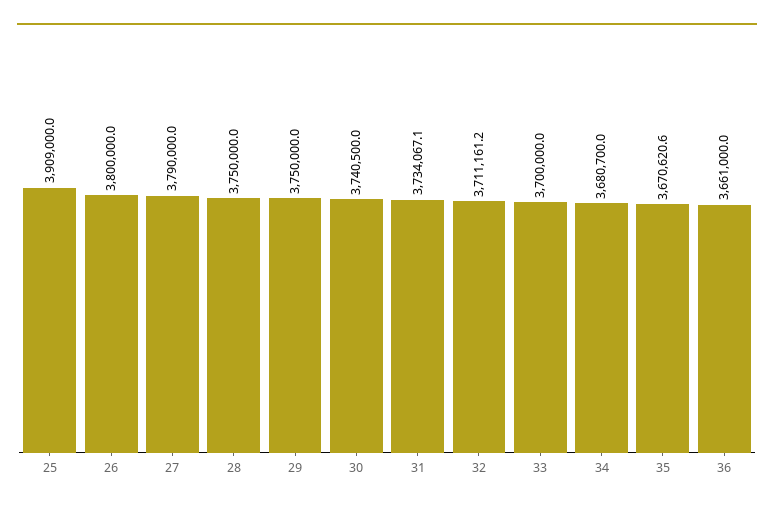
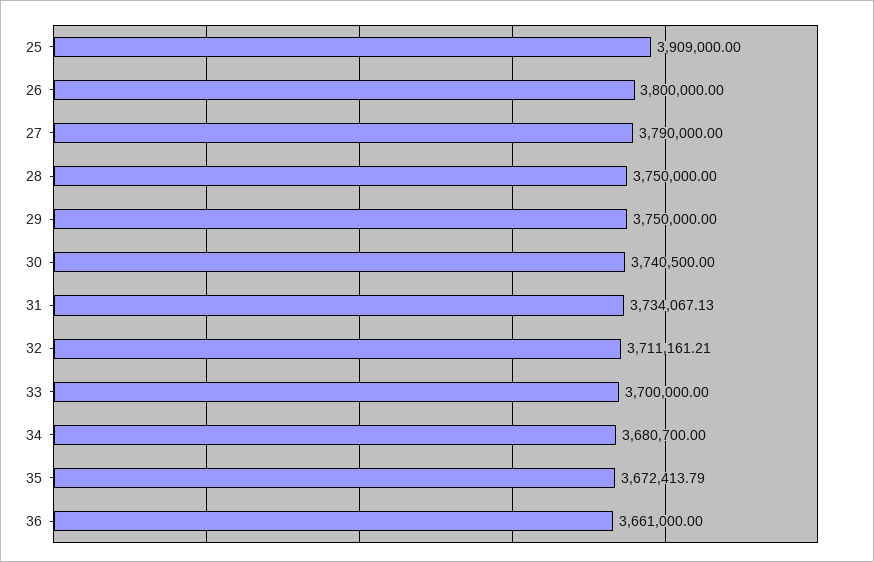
  {
    "25": 3909000,
    "26": 3800000,
    "27": 3790000,
    "28": 3750000,
    "29": 3750000,
    "30": 3740500,
    "31": 3734067.13,
    "32": 3711161.21,
    "33": 3700000,
    "34": 3680700,
-   "35": 3670620.6,
+   "35": 3672413.79,
    "36": 3661000
  }

